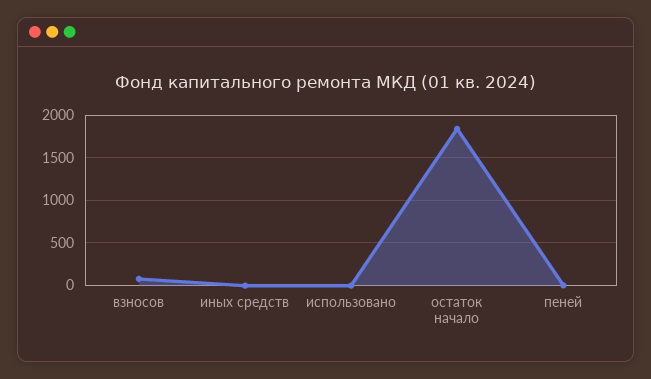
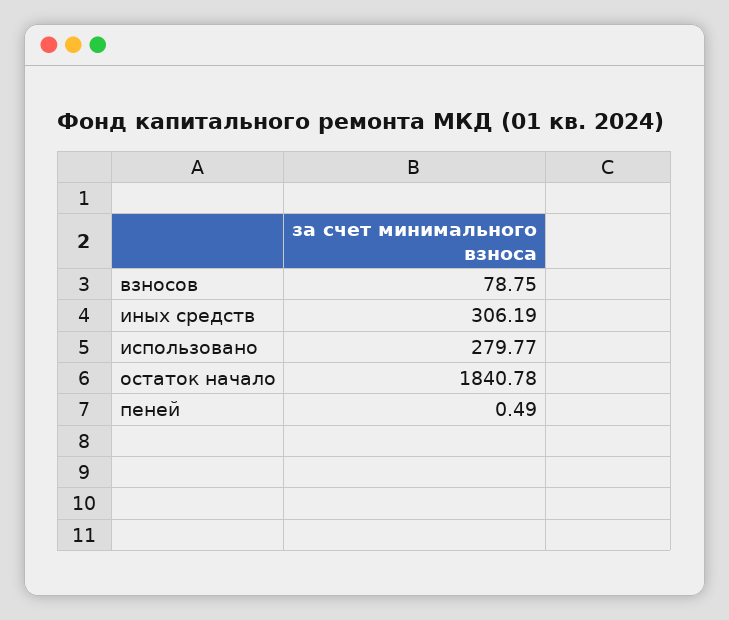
  {
    "взносов": 78.75,
-   "иных средств": 0,
+   "иных средств": 306.19,
-   "использовано": 0,
+   "использовано": 279.77,
    "остаток начало": 1840.78,
    "пеней": 0.49
  }

